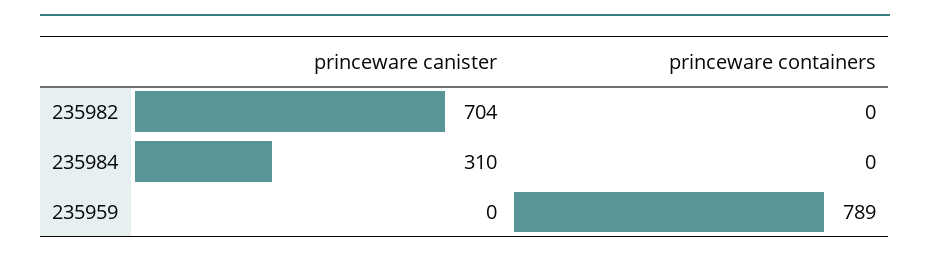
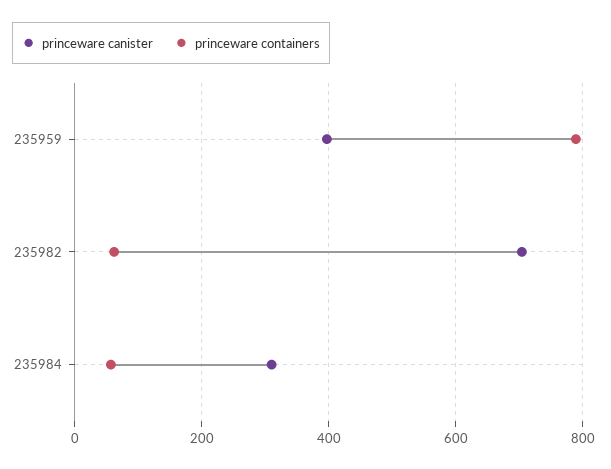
  {
    "princeware canister": {
      "235982": 704,
      "235984": 310,
-     "235959": 0
+     "235959": 400
    },
    "princeware containers": {
-     "235982": 0,
+     "235982": 60,
-     "235984": 0,
+     "235984": 60,
      "235959": 789
    }
  }

